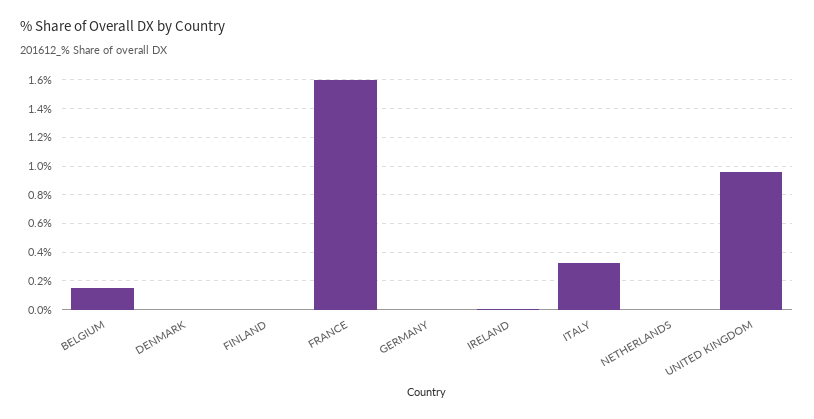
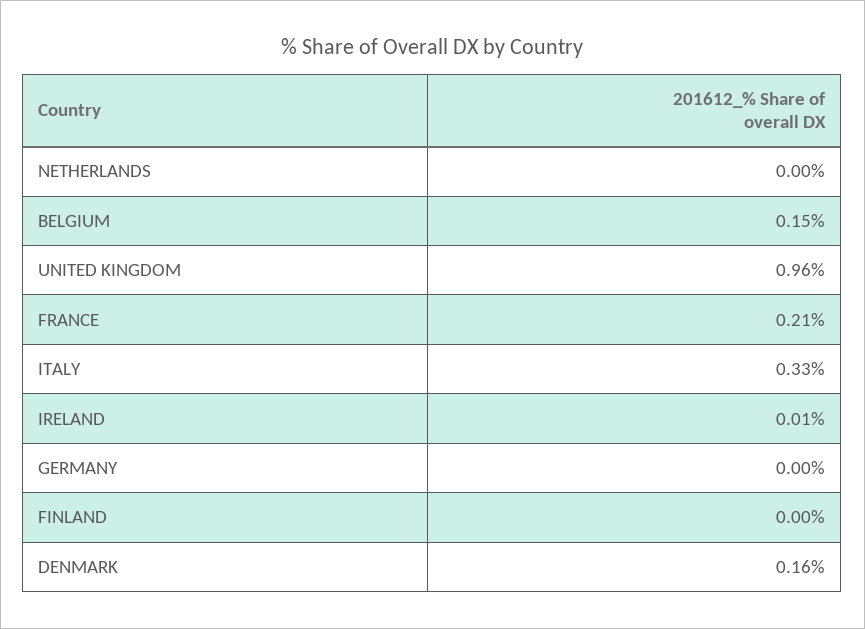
  {
    "BELGIUM": 0.15,
-   "DENMARK": 0,
+   "DENMARK": 0.16,
    "FINLAND": 0,
-   "FRANCE": 1.6,
+   "FRANCE": 0.21,
    "GERMANY": 0,
    "IRELAND": 0.01,
    "ITALY": 0.33,
    "NETHERLANDS": 0,
    "UNITED KINGDOM": 0.96
  }

